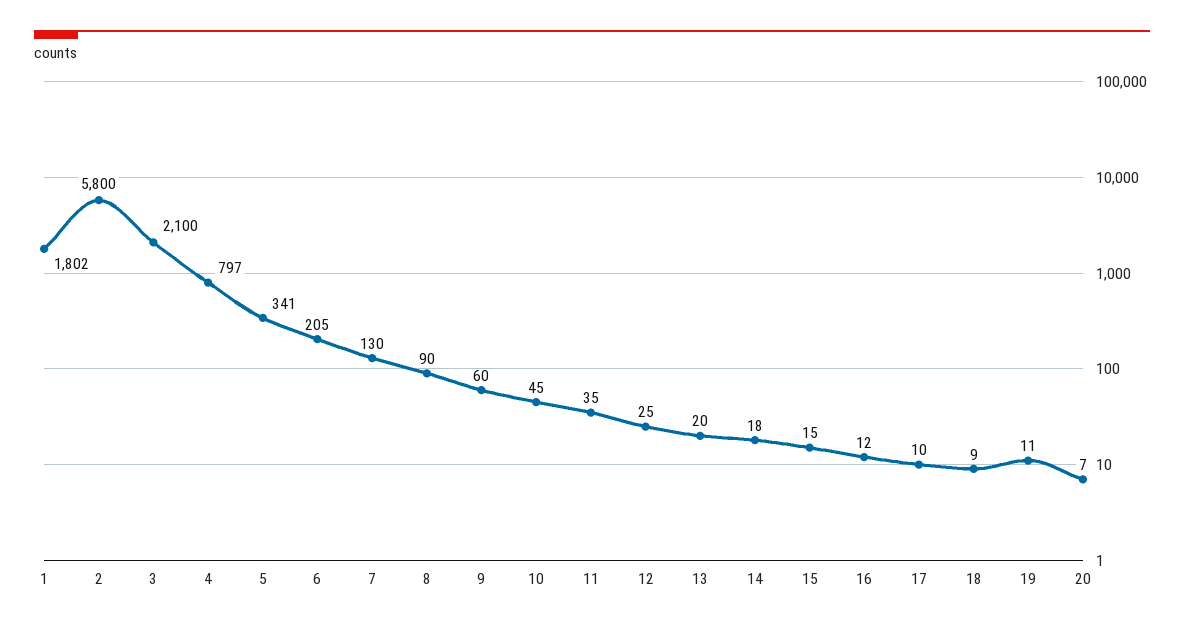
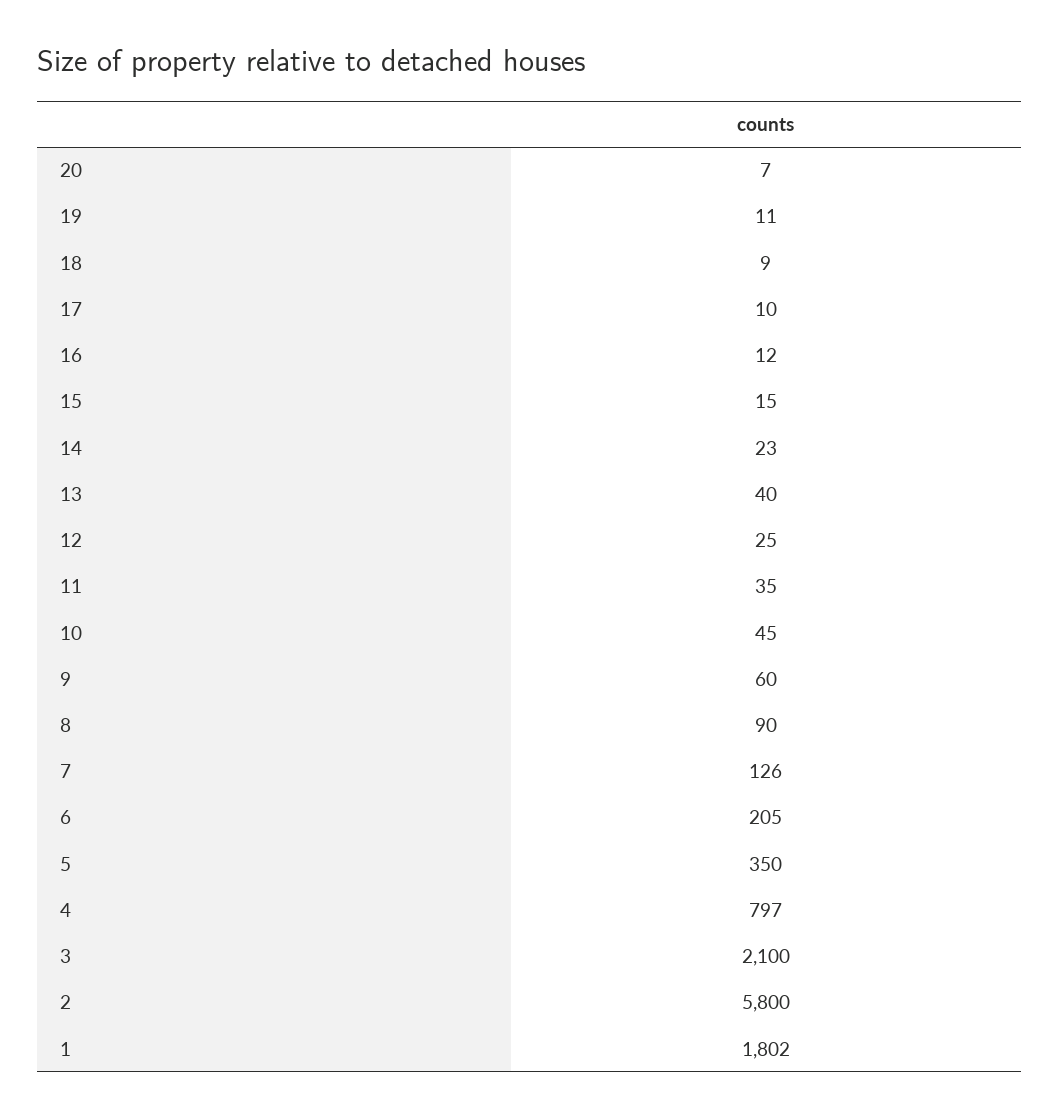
  {
    "1": 1802,
    "2": 5800,
    "3": 2100,
    "4": 797,
-   "5": 341,
+   "5": 350,
    "6": 205,
-   "7": 130,
+   "7": 126,
    "8": 90,
    "9": 60,
    "10": 45,
    "11": 35,
    "12": 25,
-   "13": 20,
+   "13": 40,
-   "14": 18,
+   "14": 23,
    "15": 15,
    "16": 12,
    "17": 10,
    "18": 9,
    "19": 11,
    "20": 7
  }

